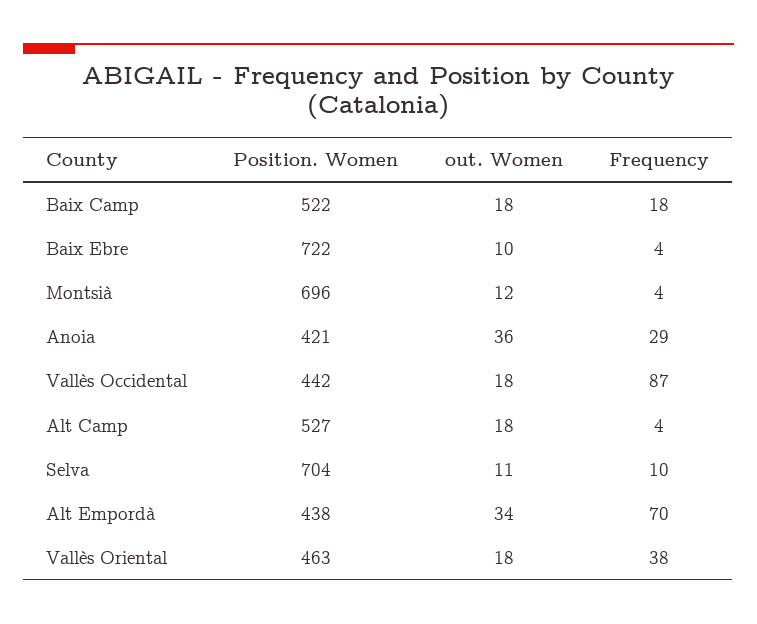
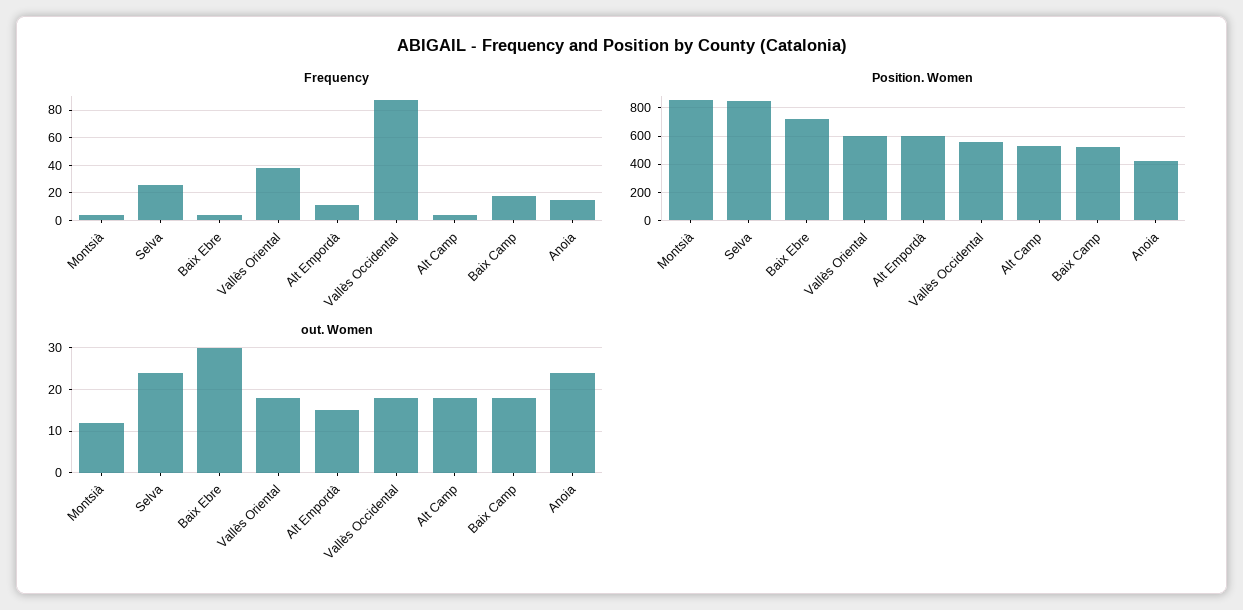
  {
    "Position. Women": {
      "Baix Camp": 522,
      "Baix Ebre": 722,
-     "Montsià": 696,
+     "Montsià": 850,
      "Anoia": 421,
-     "Vallès Occidental": 442,
+     "Vallès Occidental": 550,
      "Alt Camp": 527,
-     "Selva": 704,
+     "Selva": 850,
-     "Alt Empordà": 438,
+     "Alt Empordà": 600,
-     "Vallès Oriental": 463
+     "Vallès Oriental": 600
    },
    "out. Women": {
      "Baix Camp": 18,
-     "Baix Ebre": 10,
+     "Baix Ebre": 30,
      "Montsià": 12,
-     "Anoia": 36,
+     "Anoia": 25,
      "Vallès Occidental": 18,
      "Alt Camp": 18,
-     "Selva": 11,
+     "Selva": 25,
-     "Alt Empordà": 34,
+     "Alt Empordà": 15,
      "Vallès Oriental": 18
    },
    "Frequency": {
      "Baix Camp": 18,
      "Baix Ebre": 4,
      "Montsià": 4,
-     "Anoia": 29,
+     "Anoia": 15,
      "Vallès Occidental": 87,
      "Alt Camp": 4,
-     "Selva": 10,
+     "Selva": 25,
-     "Alt Empordà": 70,
+     "Alt Empordà": 10,
      "Vallès Oriental": 38
    }
  }

